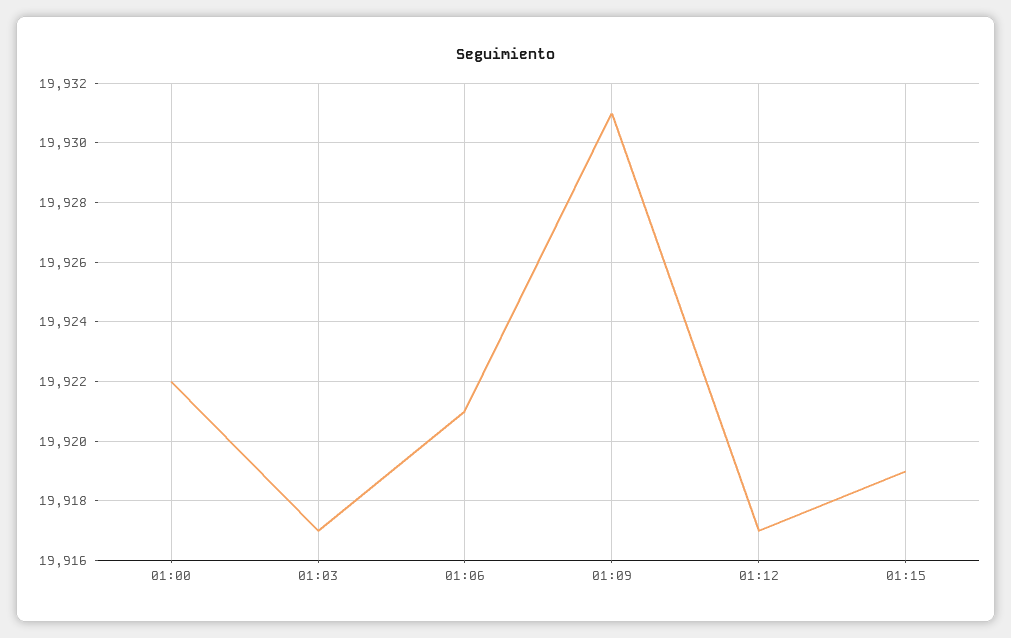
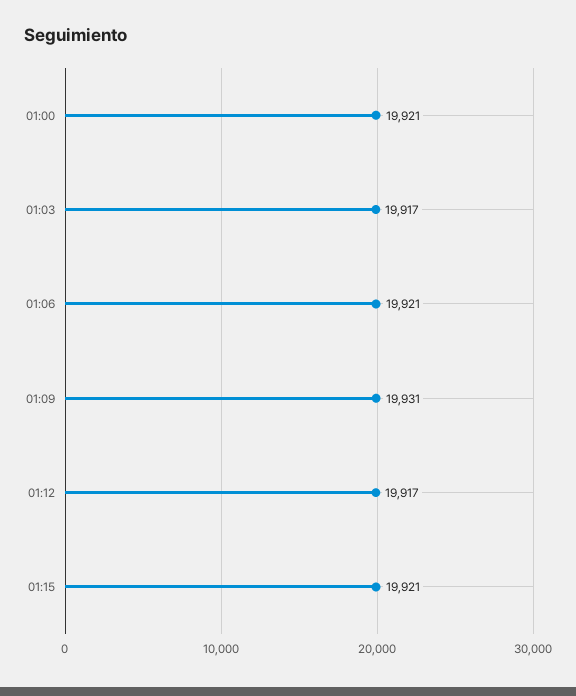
  {
-   "01:00": 19922,
+   "01:00": 19921,
    "01:03": 19917,
    "01:06": 19921,
    "01:09": 19931,
    "01:12": 19917,
-   "01:15": 19919
+   "01:15": 19921
  }

